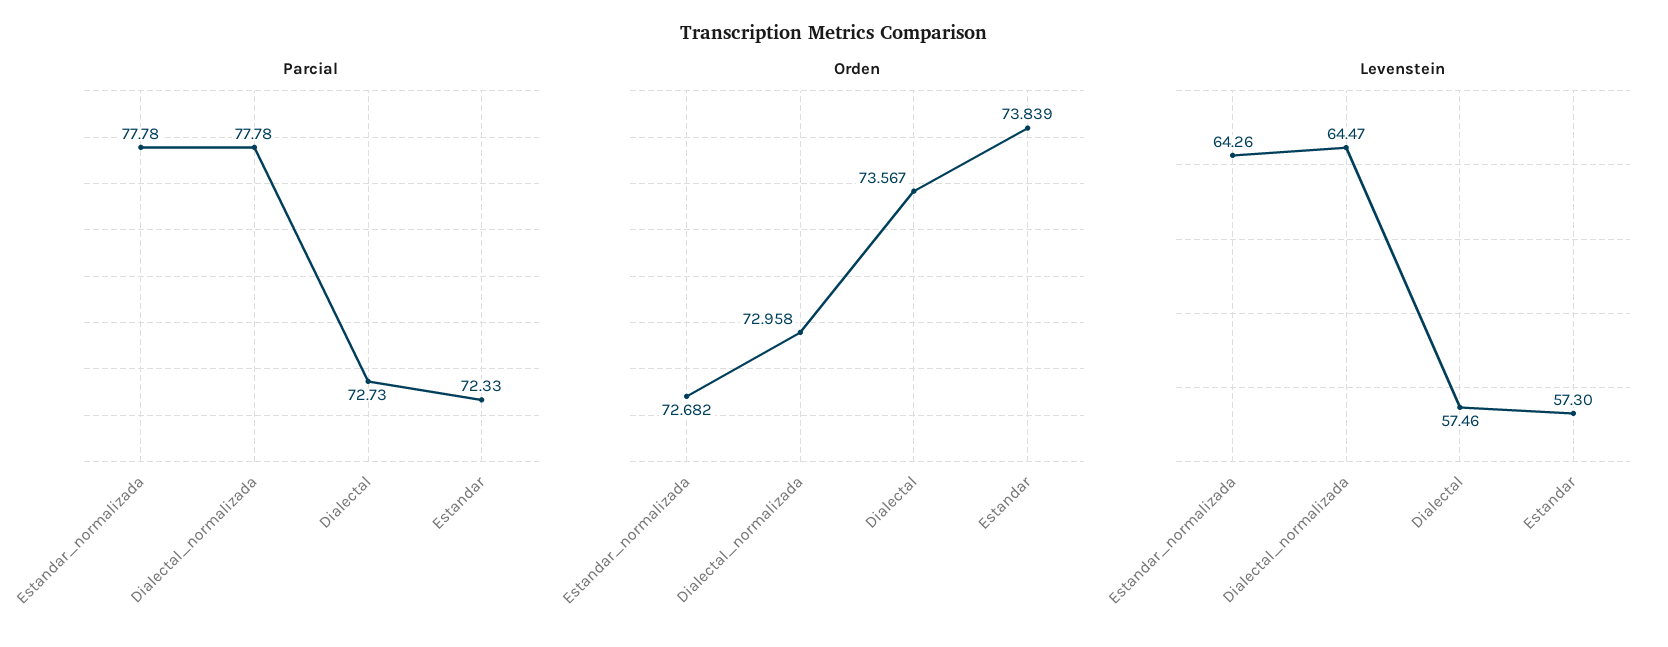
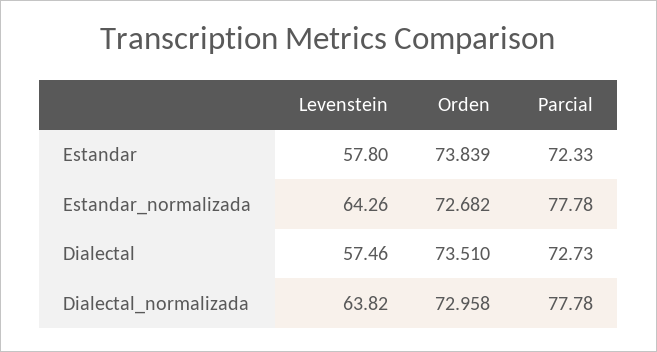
  {
    "Parcial": {
      "Estandar_normalizada": 77.78,
      "Dialectal_normalizada": 77.78,
      "Dialectal": 72.73,
      "Estandar": 72.33
    },
    "Orden": {
      "Estandar_normalizada": 72.682,
      "Dialectal_normalizada": 72.958,
-     "Dialectal": 73.567,
+     "Dialectal": 73.51,
      "Estandar": 73.839
    },
    "Levenstein": {
      "Estandar_normalizada": 64.26,
-     "Dialectal_normalizada": 64.47,
+     "Dialectal_normalizada": 63.82,
      "Dialectal": 57.46,
-     "Estandar": 57.3
+     "Estandar": 57.8
    }
  }

